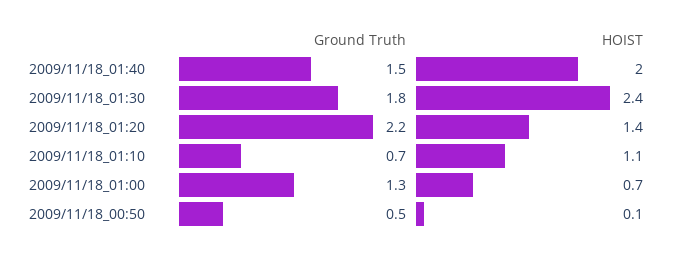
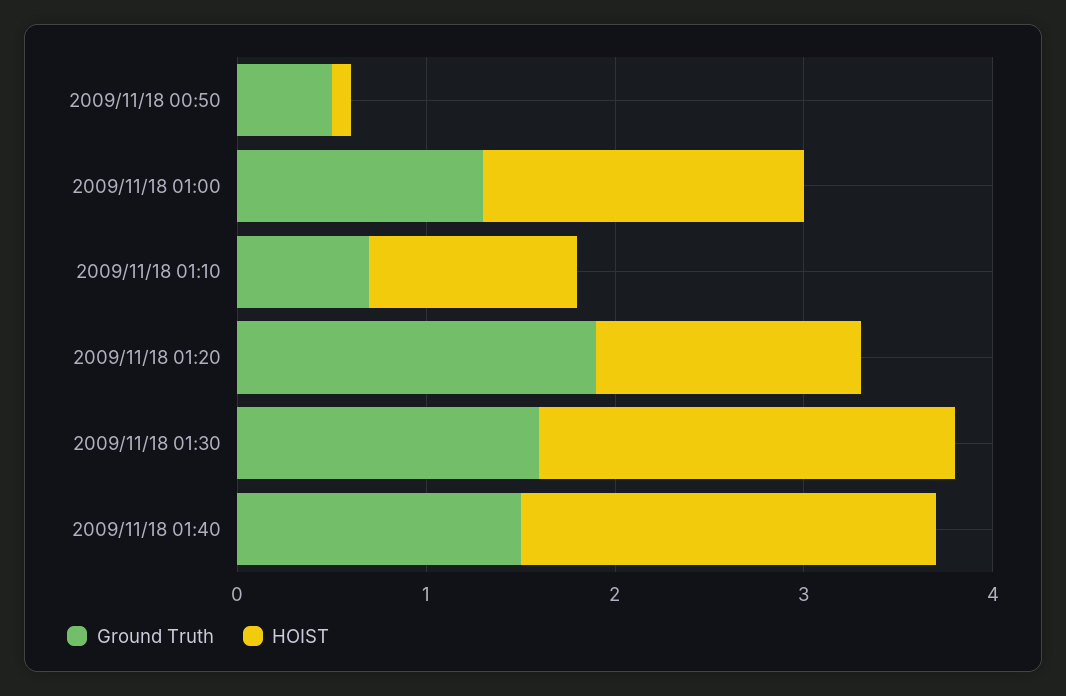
  {
    "Ground Truth": {
      "2009/11/18_01:40": 1.5,
-     "2009/11/18_01:30": 1.8,
+     "2009/11/18_01:30": 1.6,
-     "2009/11/18_01:20": 2.2,
+     "2009/11/18_01:20": 1.9,
      "2009/11/18_01:10": 0.7,
      "2009/11/18_01:00": 1.3,
      "2009/11/18_00:50": 0.5
    },
    "HOIST": {
-     "2009/11/18_01:40": 2,
+     "2009/11/18_01:40": 2.2,
-     "2009/11/18_01:30": 2.4,
+     "2009/11/18_01:30": 2.2,
      "2009/11/18_01:20": 1.4,
      "2009/11/18_01:10": 1.1,
-     "2009/11/18_01:00": 0.7,
+     "2009/11/18_01:00": 1.7,
      "2009/11/18_00:50": 0.1
    }
  }

